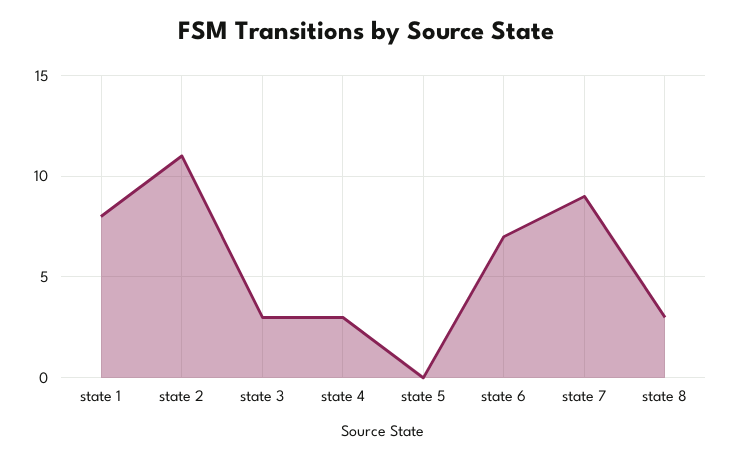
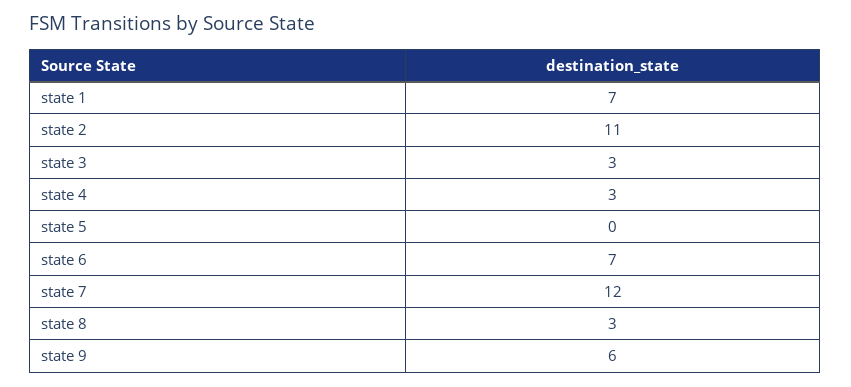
  {
-   "state 1": 8,
+   "state 1": 7,
    "state 2": 11,
    "state 3": 3,
    "state 4": 3,
    "state 5": 0,
    "state 6": 7,
-   "state 7": 9,
+   "state 7": 12,
-   "state 8": 3
+   "state 8": 3,
+   "state 9": 6
  }

